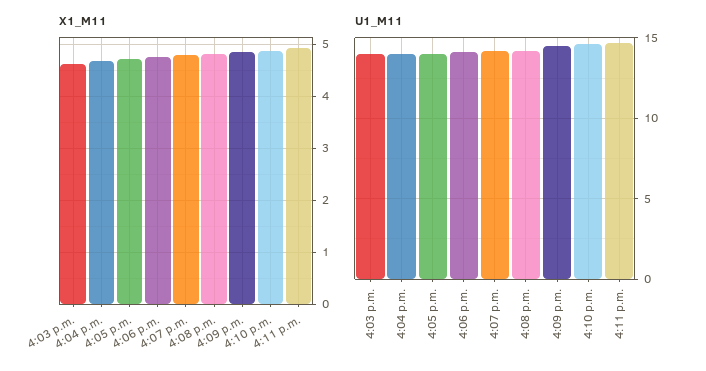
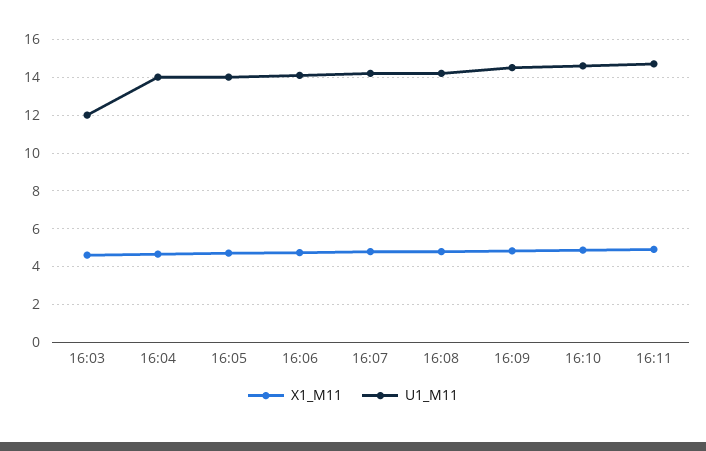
  {
    "X1_M11": {
      "4:03 p.m.": 4.6,
      "4:04 p.m.": 4.6,
      "4:05 p.m.": 4.8,
      "4:06 p.m.": 4.8,
      "4:07 p.m.": 4.8,
      "4:08 p.m.": 4.8,
      "4:09 p.m.": 4.8,
      "4:10 p.m.": 4.8,
      "4:11 p.m.": 5
    },
    "U1_M11": {
-     "4:03 p.m.": 14,
+     "4:03 p.m.": 12,
      "4:04 p.m.": 14,
      "4:05 p.m.": 14,
      "4:06 p.m.": 14,
      "4:07 p.m.": 14,
      "4:08 p.m.": 14,
      "4:09 p.m.": 14.5,
      "4:10 p.m.": 14.5,
      "4:11 p.m.": 14.5
    }
  }

